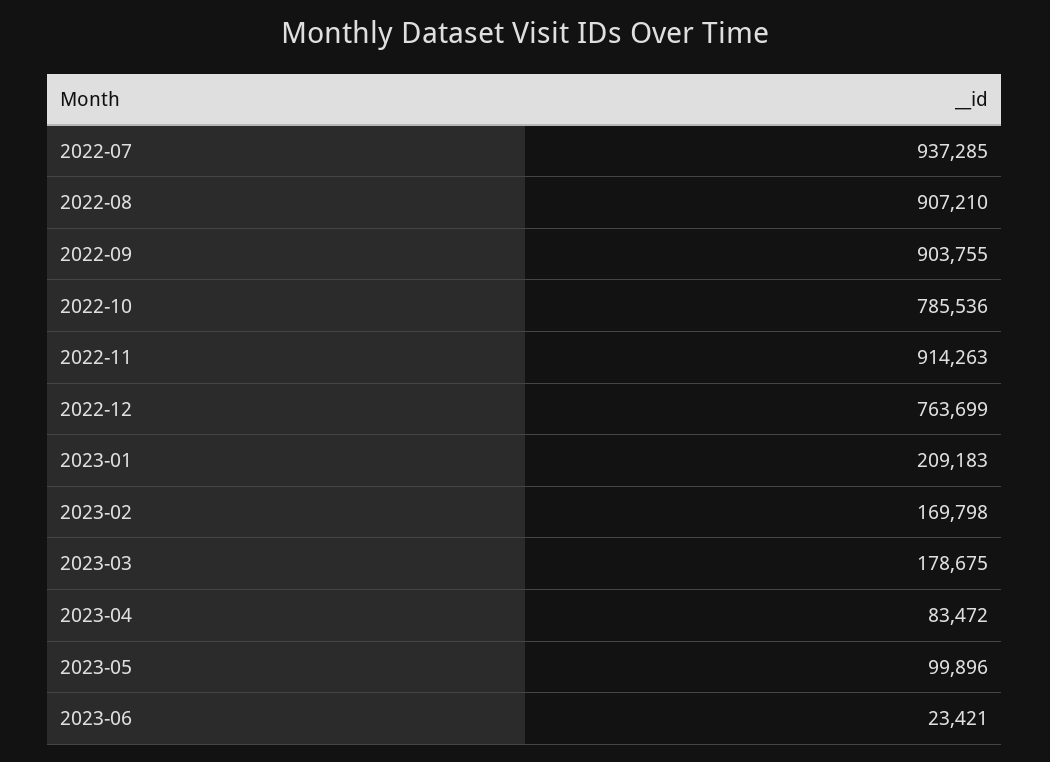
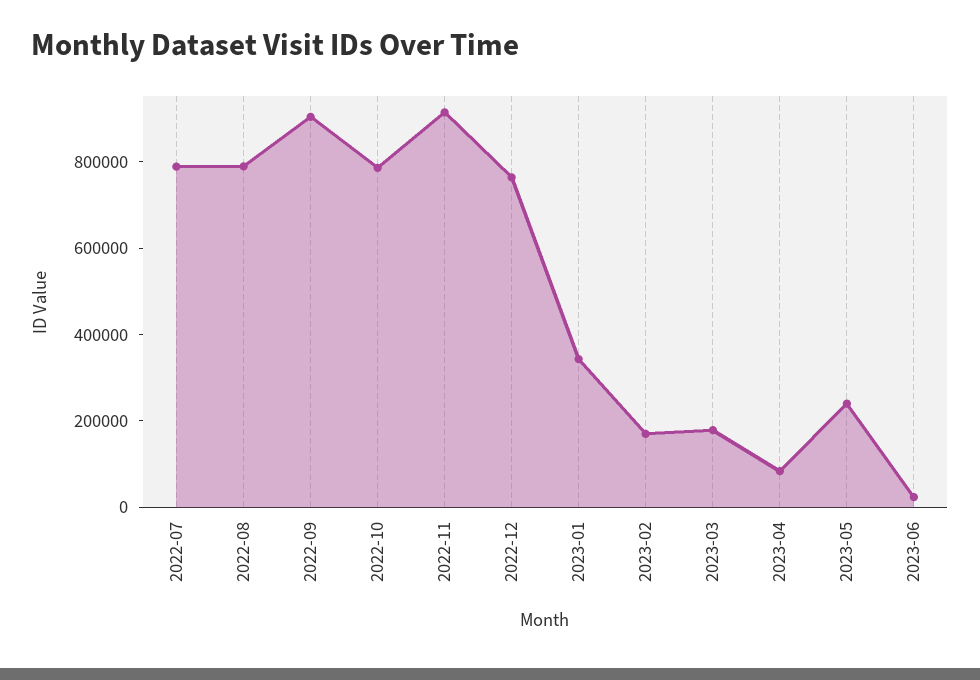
  {
-   "2022-07": 937285,
+   "2022-07": 800000,
-   "2022-08": 907210,
+   "2022-08": 800000,
    "2022-09": 903755,
    "2022-10": 785536,
    "2022-11": 914263,
    "2022-12": 763699,
-   "2023-01": 209183,
+   "2023-01": 350000,
    "2023-02": 169798,
    "2023-03": 178675,
    "2023-04": 83472,
-   "2023-05": 99896,
+   "2023-05": 250000,
    "2023-06": 23421
  }

